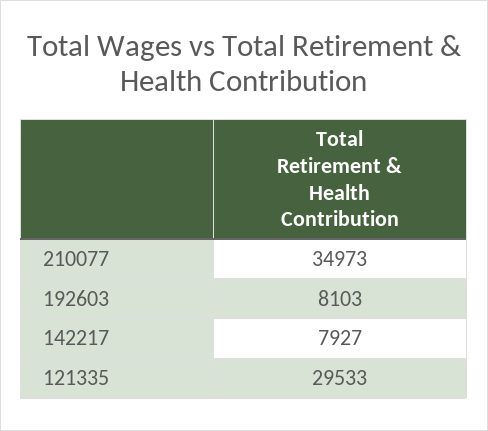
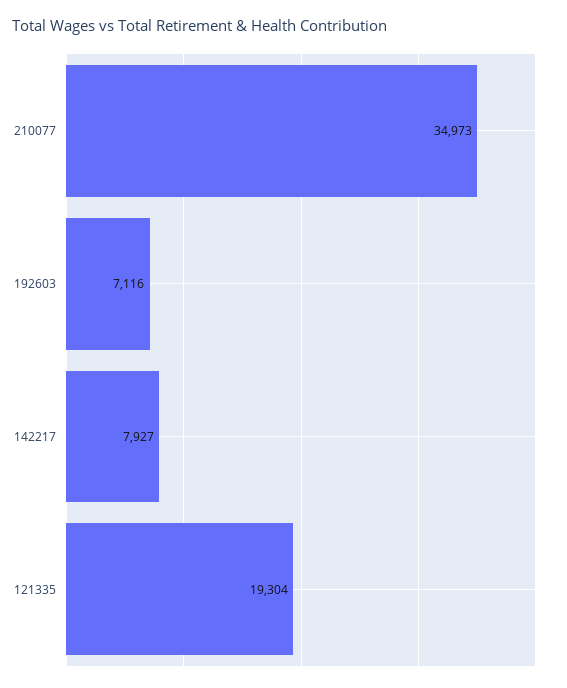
  {
    "210077": 34973,
-   "192603": 8103,
+   "192603": 7116,
    "142217": 7927,
-   "121335": 29533
+   "121335": 19304
  }

